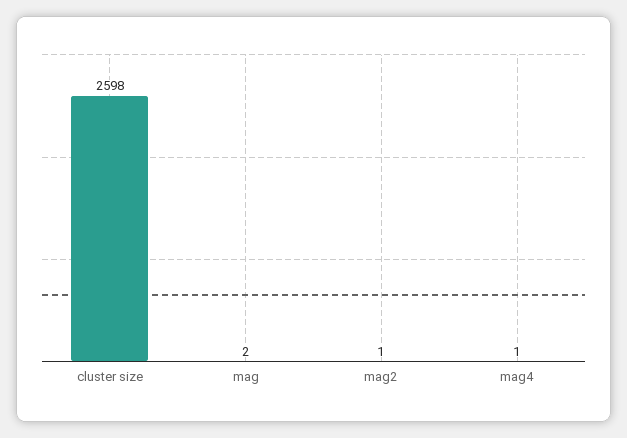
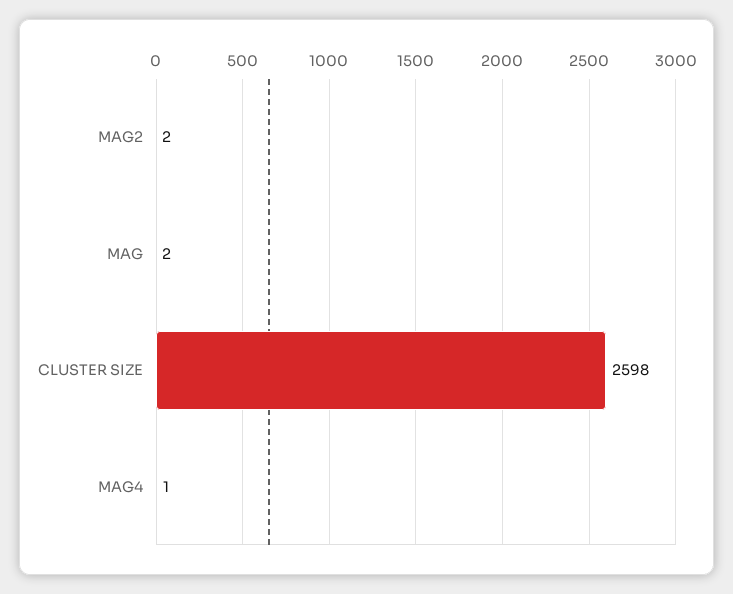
  {
    "cluster size": 2598,
    "mag": 2,
-   "mag2": 1,
+   "mag2": 2,
    "mag4": 1
  }

